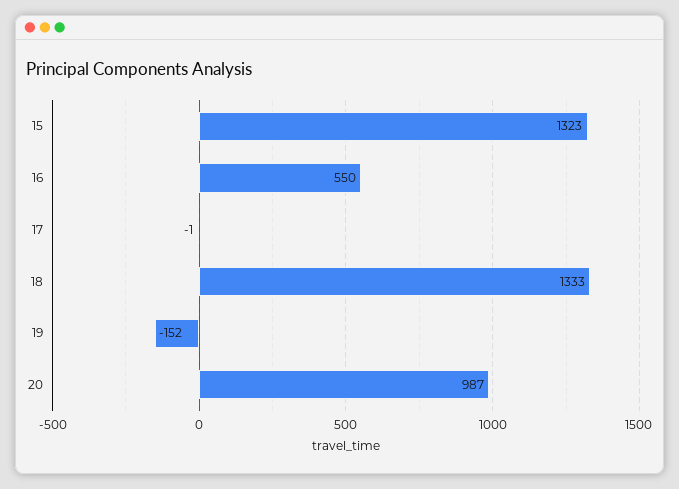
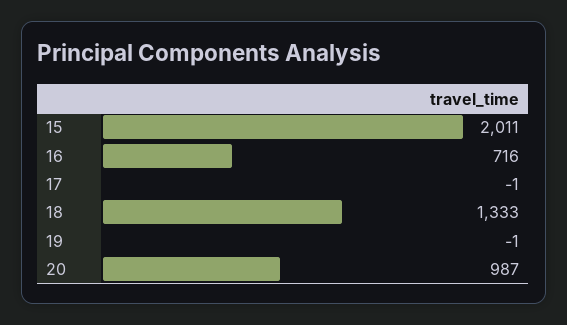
  {
-   "15": 1323,
+   "15": 2011,
-   "16": 550,
+   "16": 716,
    "17": -1,
    "18": 1333,
-   "19": -152,
+   "19": -1,
    "20": 987
  }

